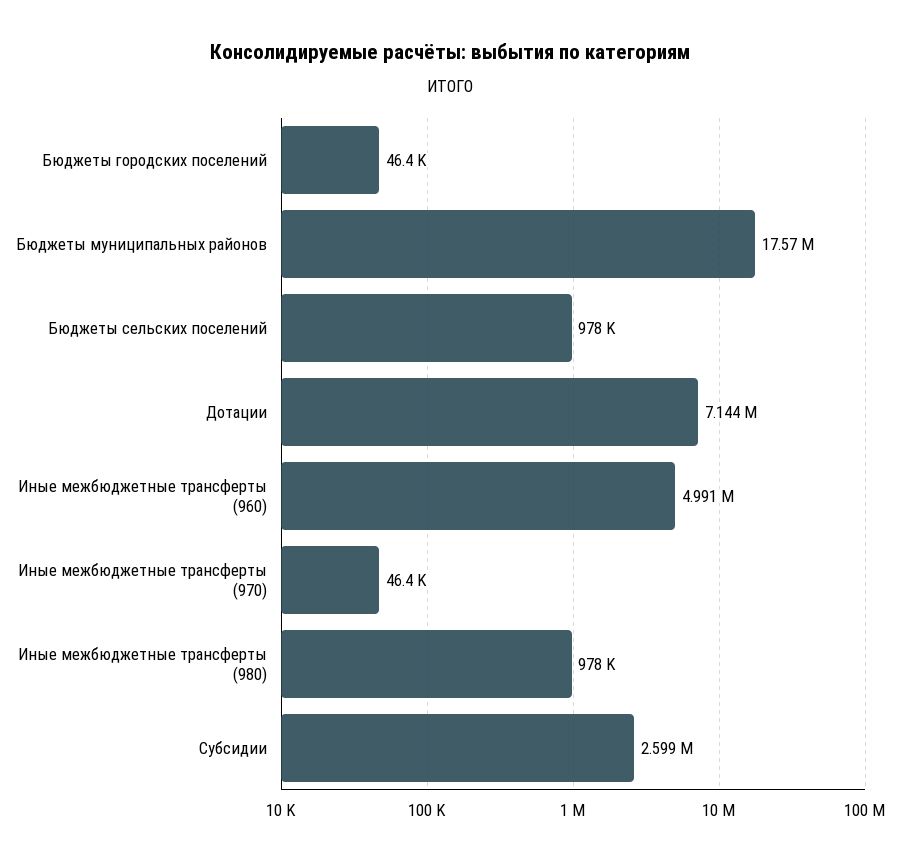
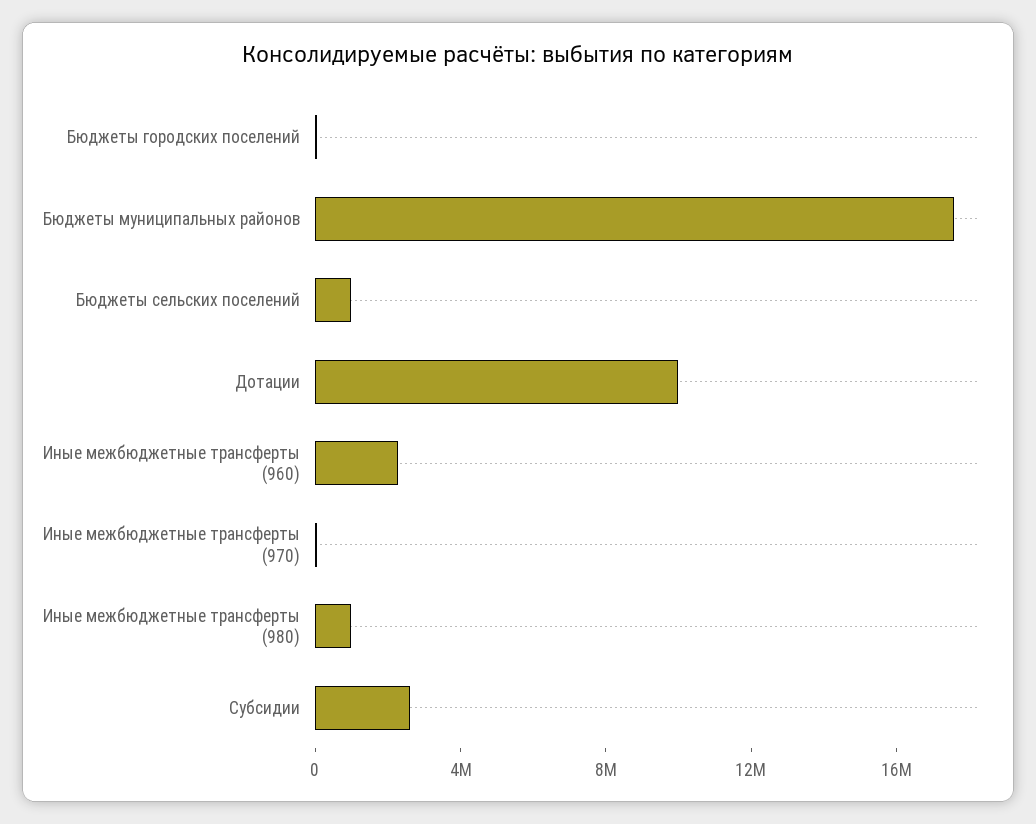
  {
    "Бюджеты городских поселений": 46400,
    "Бюджеты муниципальных районов": 17570000,
    "Бюджеты сельских поселений": 978000,
-   "Дотации": 7144000,
+   "Дотации": 10000000,
-   "Иные межбюджетные трансферты (960)": 4991000,
+   "Иные межбюджетные трансферты (960)": 2000000,
    "Иные межбюджетные трансферты (970)": 46400,
    "Иные межбюджетные трансферты (980)": 978000,
    "Субсидии": 2599000
  }

